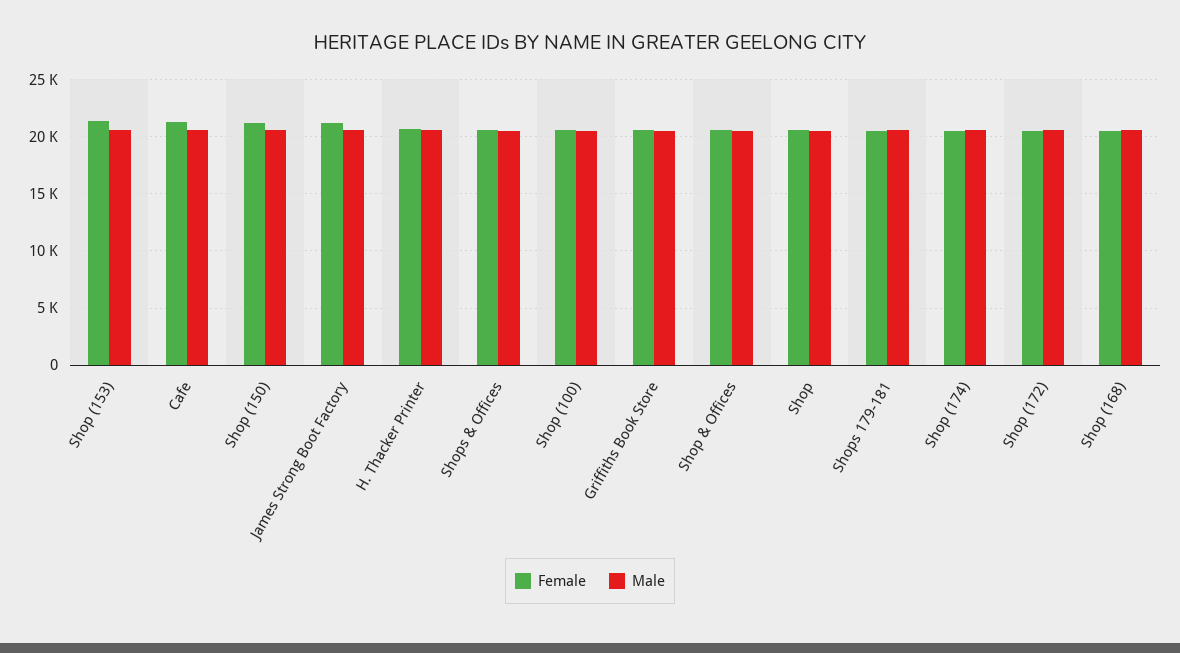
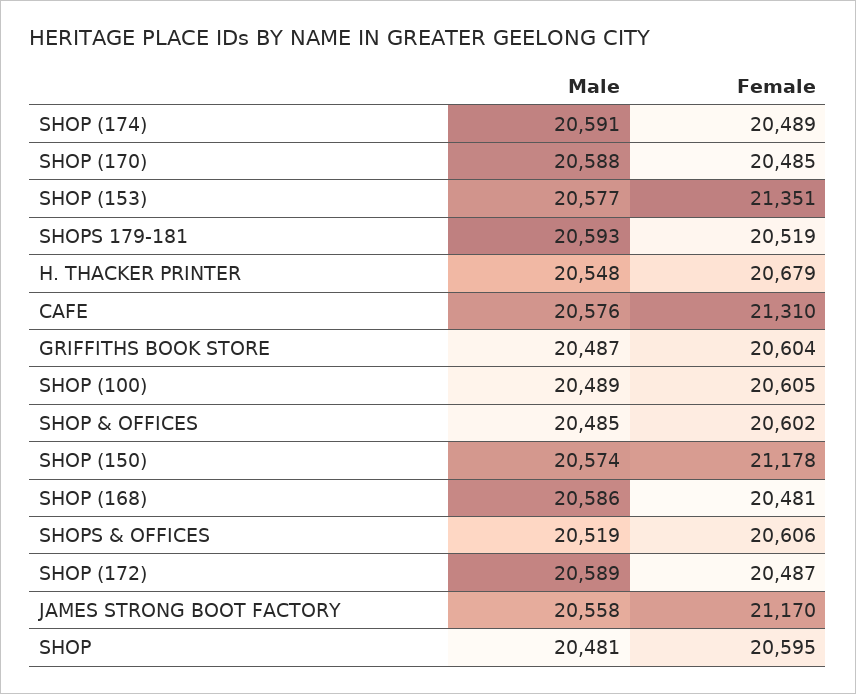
  {
    "Female": {
      "Shop (153)": 21351,
      "Cafe": 21310,
      "Shop (150)": 21178,
      "James Strong Boot Factory": 21170,
      "H. Thacker Printer": 20679,
      "Shops & Offices": 20606,
      "Shop (100)": 20605,
      "Griffiths Book Store": 20604,
      "Shop & Offices": 20602,
      "Shop": 20595,
      "Shops 179-181": 20519,
      "Shop (174)": 20489,
      "Shop (172)": 20487,
-     "Shop (168)": 20481
+     "Shop (168)": 20481,
+     "SHOP (170)": 20485
    },
    "Male": {
      "Shop (153)": 20577,
      "Cafe": 20576,
      "Shop (150)": 20574,
      "James Strong Boot Factory": 20558,
      "H. Thacker Printer": 20548,
      "Shops & Offices": 20519,
      "Shop (100)": 20489,
      "Griffiths Book Store": 20487,
      "Shop & Offices": 20485,
      "Shop": 20481,
      "Shops 179-181": 20593,
      "Shop (174)": 20591,
      "Shop (172)": 20589,
-     "Shop (168)": 20586
+     "Shop (168)": 20586,
+     "SHOP (170)": 20588
    }
  }

